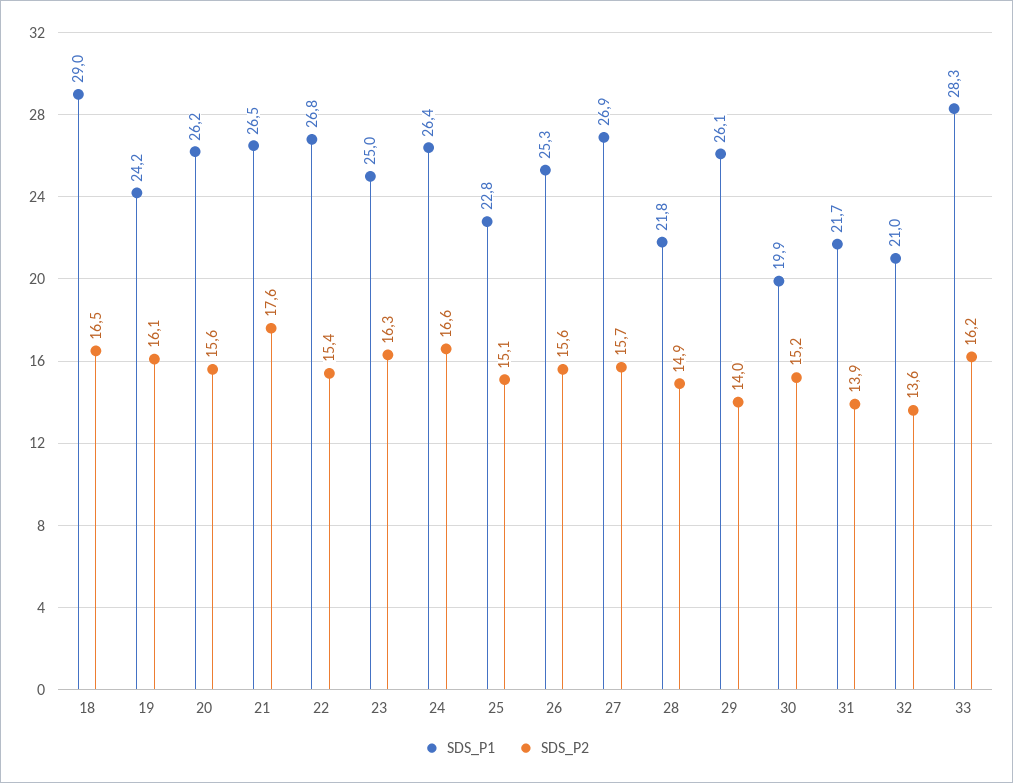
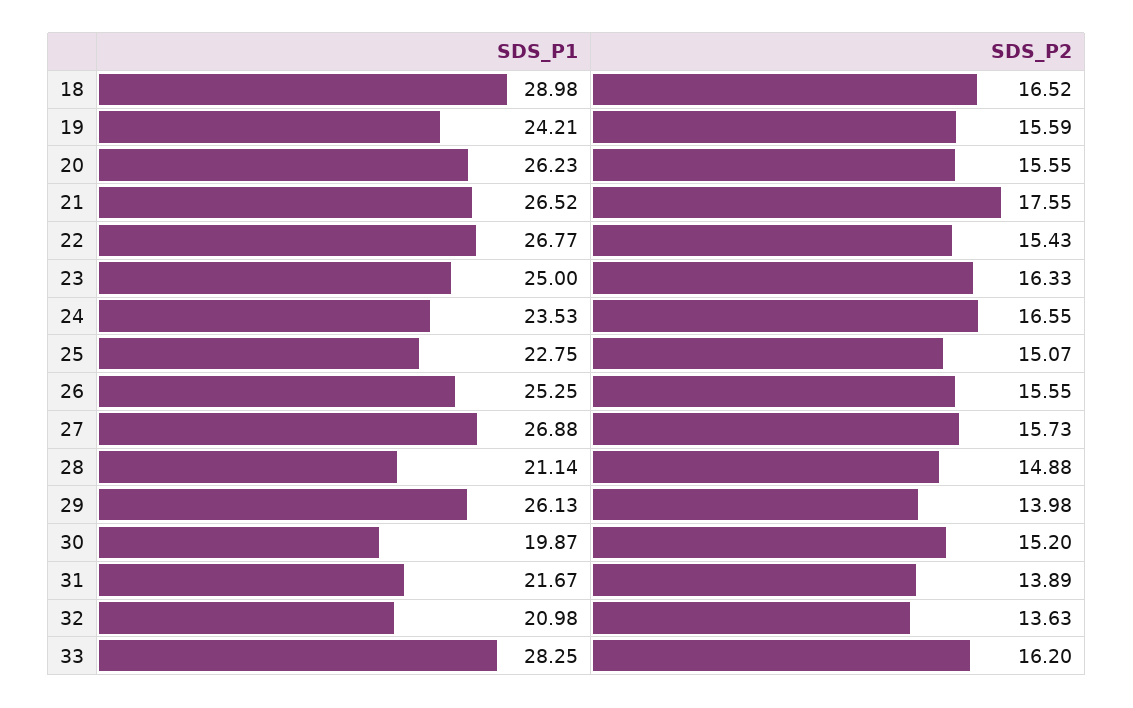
  {
    "SDS_P1": {
      "18": 28.98,
      "19": 24.21,
      "20": 26.23,
      "21": 26.52,
      "22": 26.77,
      "23": 25,
-     "24": 26.4,
+     "24": 23.53,
      "25": 22.75,
      "26": 25.25,
      "27": 26.88,
-     "28": 21.8,
+     "28": 21.14,
      "29": 26.13,
      "30": 19.87,
      "31": 21.67,
      "32": 20.98,
      "33": 28.25
    },
    "SDS_P2": {
      "18": 16.52,
-     "19": 16.1,
+     "19": 15.59,
      "20": 15.55,
      "21": 17.55,
      "22": 15.43,
      "23": 16.33,
      "24": 16.55,
      "25": 15.07,
      "26": 15.55,
      "27": 15.73,
      "28": 14.88,
      "29": 13.98,
      "30": 15.2,
      "31": 13.89,
      "32": 13.63,
      "33": 16.2
    }
  }

